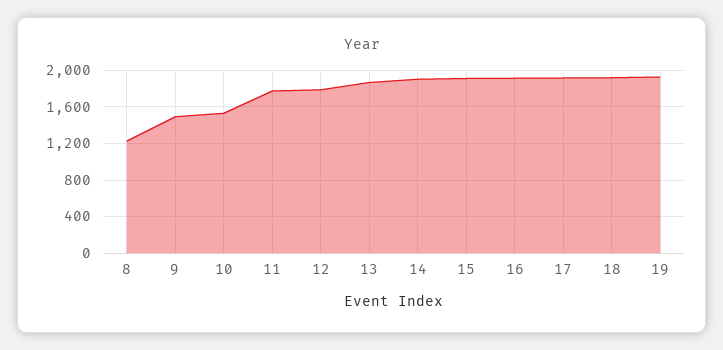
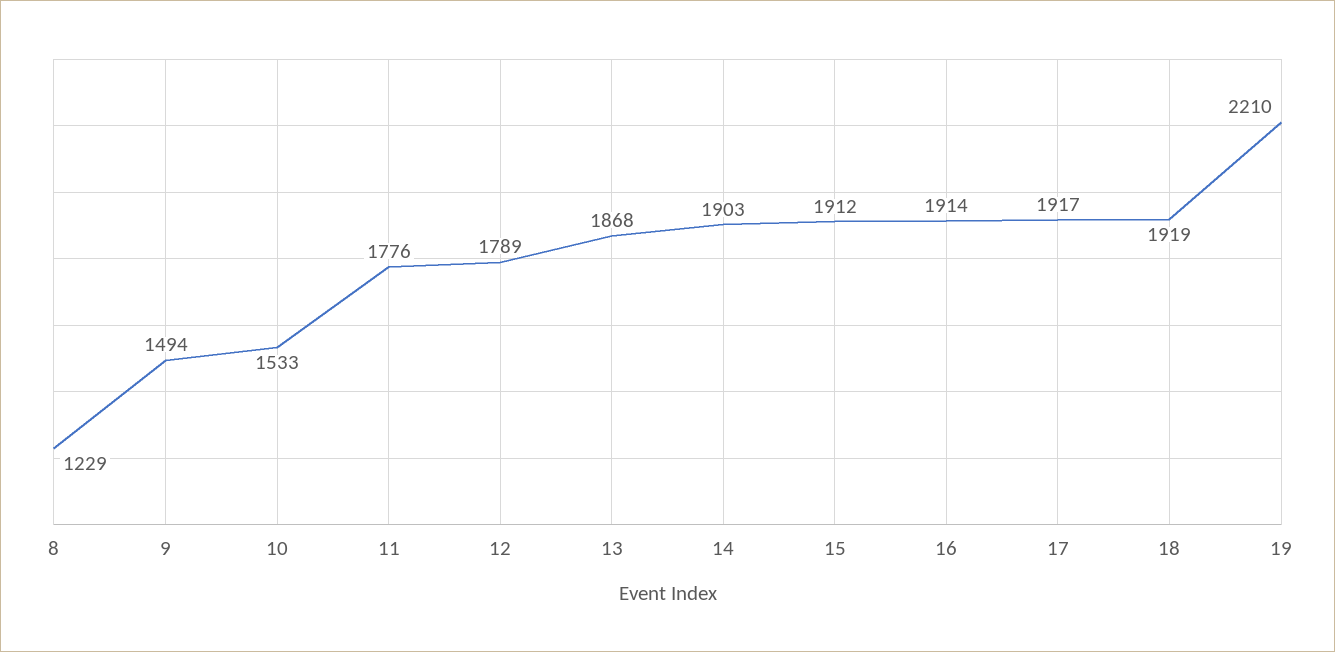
  {
    "8": 1229,
    "9": 1494,
    "10": 1533,
    "11": 1776,
    "12": 1789,
    "13": 1868,
    "14": 1903,
    "15": 1912,
    "16": 1914,
    "17": 1917,
    "18": 1919,
-   "19": 1900
+   "19": 2210
  }

